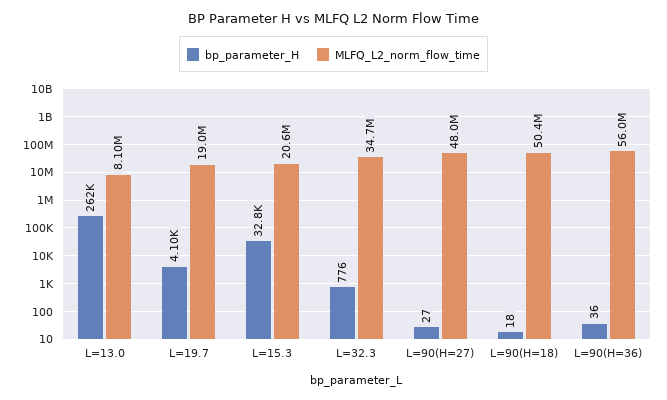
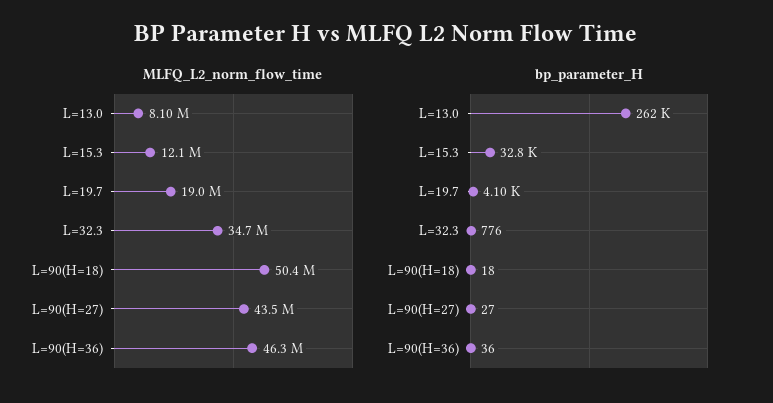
  {
    "bp_parameter_H": {
      "L=13.0": 262000,
      "L=19.7": 4100,
      "L=15.3": 32800,
      "L=32.3": 776,
      "L=90(H=27)": 27,
      "L=90(H=18)": 18,
      "L=90(H=36)": 36
    },
    "MLFQ_L2_norm_flow_time": {
      "L=13.0": 8100000,
      "L=19.7": 19000000,
-     "L=15.3": 20600000,
+     "L=15.3": 12100000,
      "L=32.3": 34700000,
-     "L=90(H=27)": 48000000,
+     "L=90(H=27)": 43500000,
      "L=90(H=18)": 50400000,
-     "L=90(H=36)": 56000000
+     "L=90(H=36)": 46300000
    }
  }

